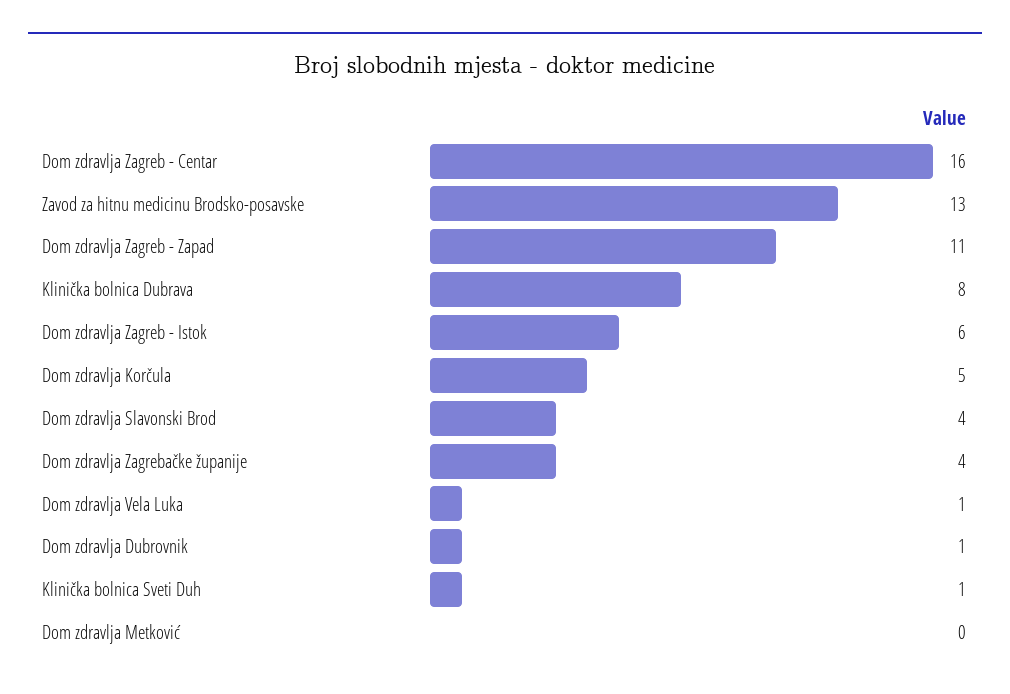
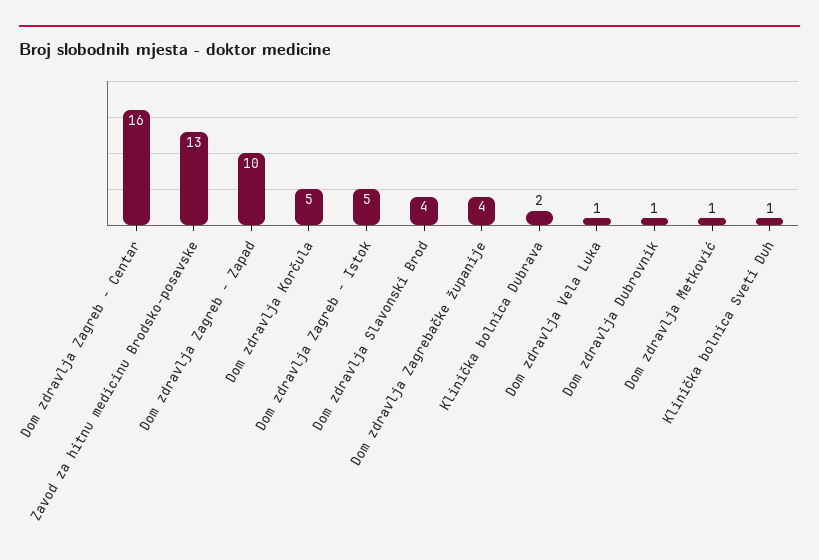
  {
    "Dom zdravlja Zagreb - Centar": 16,
    "Zavod za hitnu medicinu Brodsko-posavske": 13,
-   "Dom zdravlja Zagreb - Zapad": 11,
+   "Dom zdravlja Zagreb - Zapad": 10,
-   "Klinička bolnica Dubrava": 8,
+   "Klinička bolnica Dubrava": 2,
-   "Dom zdravlja Zagreb - Istok": 6,
+   "Dom zdravlja Zagreb - Istok": 5,
    "Dom zdravlja Korčula": 5,
    "Dom zdravlja Slavonski Brod": 4,
    "Dom zdravlja Zagrebačke županije": 4,
    "Dom zdravlja Vela Luka": 1,
    "Dom zdravlja Dubrovnik": 1,
    "Klinička bolnica Sveti Duh": 1,
-   "Dom zdravlja Metković": 0
+   "Dom zdravlja Metković": 1
  }

